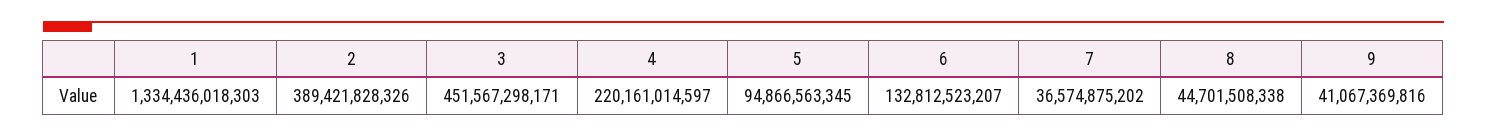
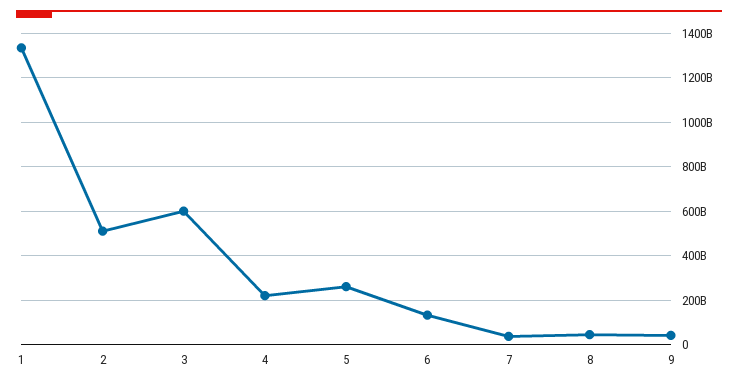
  {
    "1": 1334436018303,
-   "2": 389421828326,
+   "2": 500000000000,
-   "3": 451567298171,
+   "3": 600000000000,
    "4": 220161014597,
-   "5": 94866563345,
+   "5": 250000000000,
    "6": 132812523207,
    "7": 36574875202,
    "8": 44701508338,
    "9": 41067369816
  }

